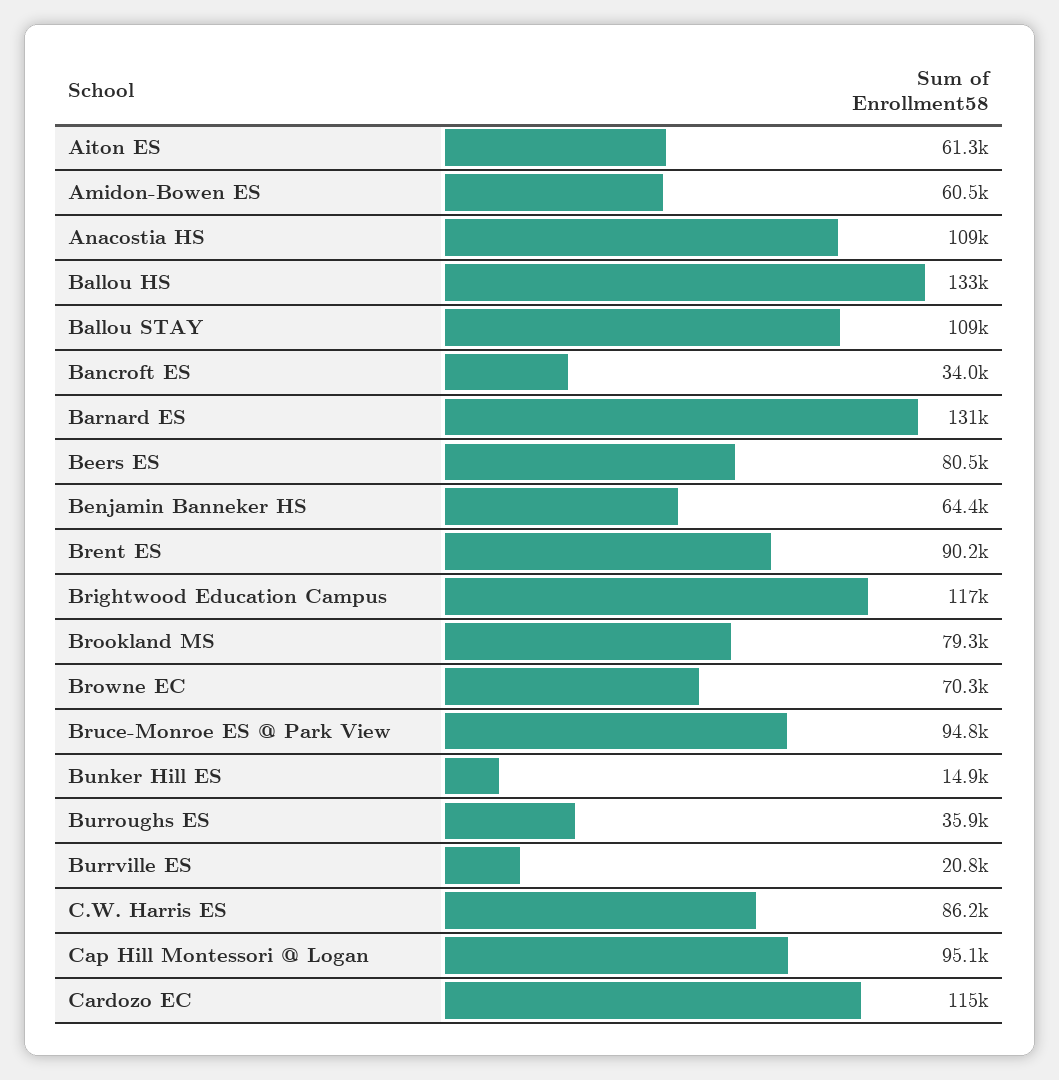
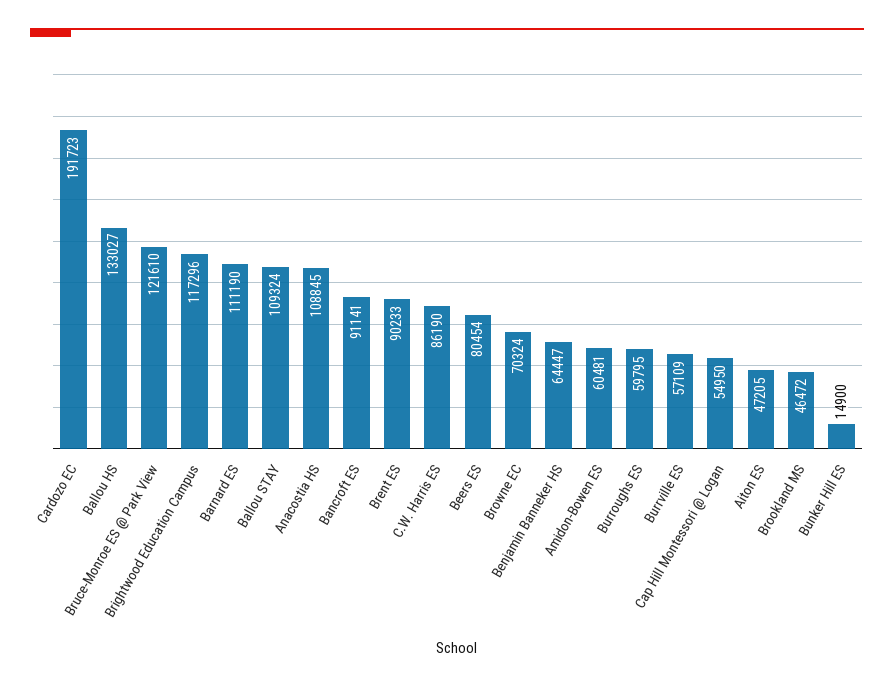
  {
-   "Aiton ES": 61300,
+   "Aiton ES": 47205,
    "Amidon-Bowen ES": 60481,
    "Anacostia HS": 108845,
    "Ballou HS": 133027,
    "Ballou STAY": 109324,
-   "Bancroft ES": 34000,
+   "Bancroft ES": 91141,
-   "Barnard ES": 131000,
+   "Barnard ES": 111190,
    "Beers ES": 80454,
    "Benjamin Banneker HS": 64447,
    "Brent ES": 90233,
    "Brightwood Education Campus": 117296,
-   "Brookland MS": 79300,
+   "Brookland MS": 46472,
    "Browne EC": 70324,
-   "Bruce-Monroe ES @ Park View": 94800,
+   "Bruce-Monroe ES @ Park View": 121610,
    "Bunker Hill ES": 14900,
-   "Burroughs ES": 35900,
+   "Burroughs ES": 59795,
-   "Burrville ES": 20800,
+   "Burrville ES": 57109,
    "C.W. Harris ES": 86190,
-   "Cap Hill Montessori @ Logan": 95100,
+   "Cap Hill Montessori @ Logan": 54950,
-   "Cardozo EC": 115000
+   "Cardozo EC": 191723
  }

